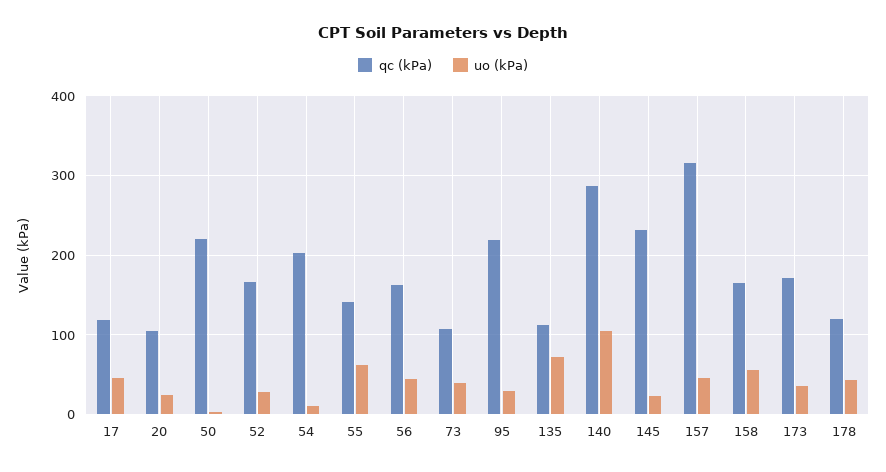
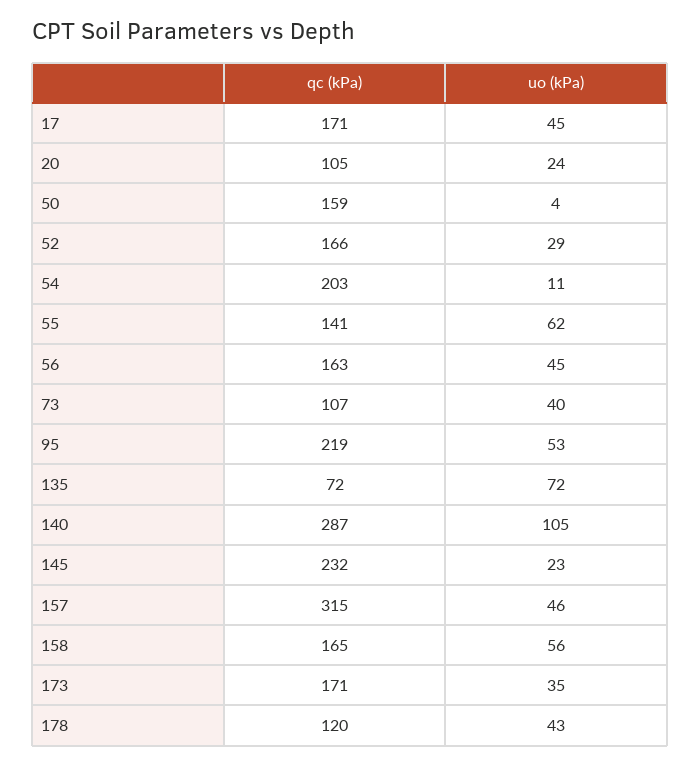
  {
    "qc (kPa)": {
-     "17": 120,
+     "17": 171,
      "20": 105,
-     "50": 220,
+     "50": 159,
      "52": 166,
      "54": 203,
      "55": 141,
      "56": 163,
      "73": 107,
      "95": 219,
-     "135": 110,
+     "135": 72,
      "140": 287,
      "145": 232,
      "157": 315,
      "158": 165,
      "173": 171,
      "178": 120
    },
    "uo (kPa)": {
      "17": 45,
      "20": 24,
      "50": 4,
      "52": 29,
      "54": 11,
      "55": 62,
      "56": 45,
      "73": 40,
-     "95": 30,
+     "95": 53,
      "135": 72,
      "140": 105,
      "145": 23,
      "157": 46,
      "158": 56,
      "173": 35,
      "178": 43
    }
  }

